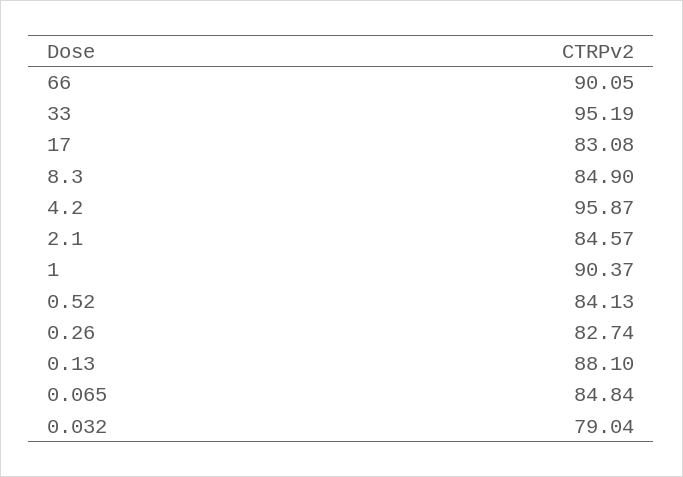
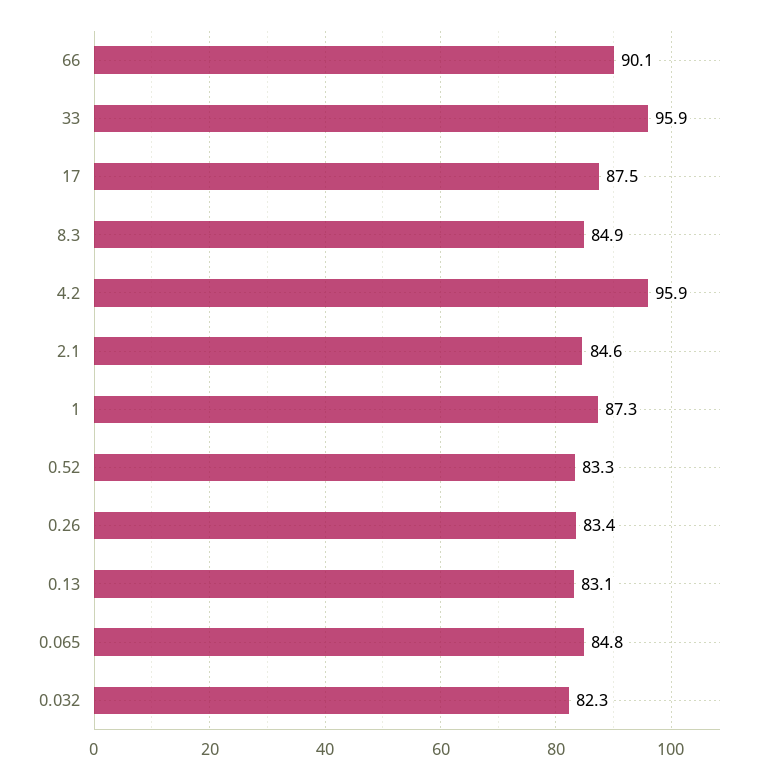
  {
    "66": 90.05,
-   "33": 95.19,
+   "33": 95.9,
-   "17": 83.08,
+   "17": 87.5,
    "8.3": 84.9,
    "4.2": 95.87,
    "2.1": 84.57,
-   "1": 90.37,
+   "1": 87.3,
-   "0.52": 84.13,
+   "0.52": 83.3,
-   "0.26": 82.74,
+   "0.26": 83.4,
-   "0.13": 88.1,
+   "0.13": 83.1,
    "0.065": 84.84,
-   "0.032": 79.04
+   "0.032": 82.3
  }

